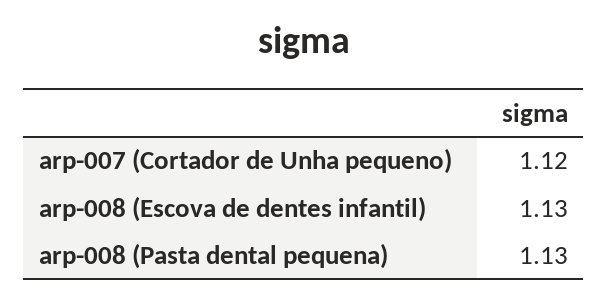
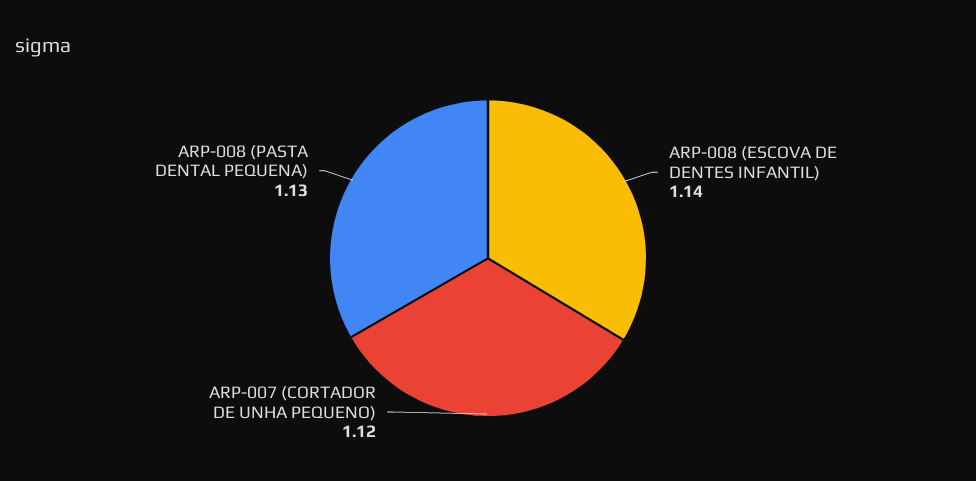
  {
    "arp-007 (Cortador de Unha pequeno)": 1.12,
-   "arp-008 (Escova de dentes infantil)": 1.13,
+   "arp-008 (Escova de dentes infantil)": 1.14,
    "arp-008 (Pasta dental pequena)": 1.13
  }

